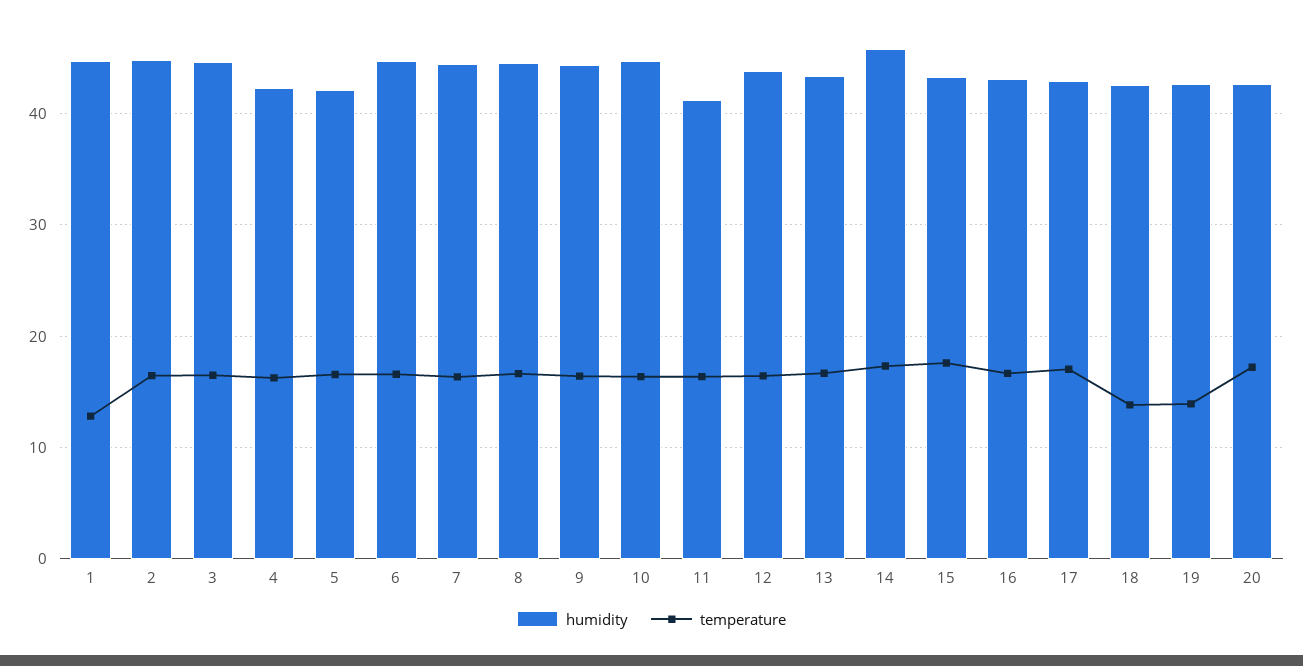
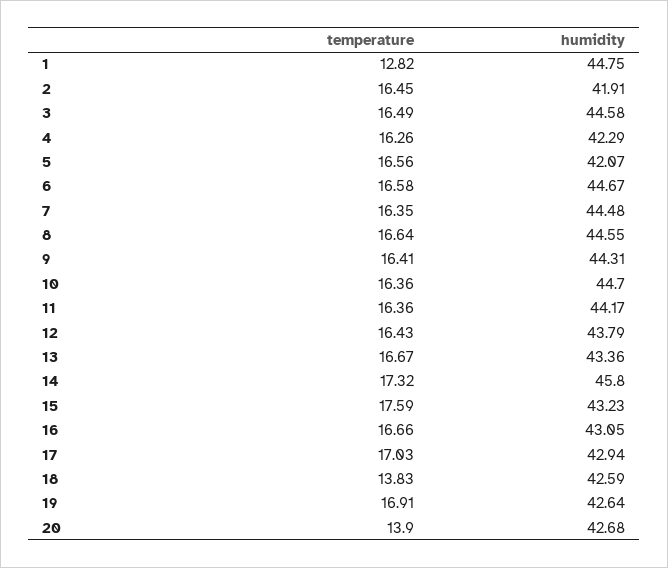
  {
    "humidity": {
      "1": 44.75,
-     "2": 45,
+     "2": 41.91,
      "3": 44.58,
      "4": 42.29,
      "5": 42.07,
      "6": 44.67,
      "7": 44.48,
      "8": 44.55,
      "9": 44.31,
      "10": 44.7,
-     "11": 41,
+     "11": 44.17,
      "12": 43.79,
      "13": 43.36,
      "14": 45.8,
      "15": 43.23,
      "16": 43.05,
      "17": 42.94,
      "18": 42.59,
      "19": 42.64,
      "20": 42.68
    },
    "temperature": {
      "1": 12.82,
      "2": 16.45,
      "3": 16.49,
      "4": 16.26,
      "5": 16.56,
      "6": 16.58,
      "7": 16.35,
      "8": 16.64,
      "9": 16.41,
      "10": 16.36,
      "11": 16.36,
      "12": 16.43,
      "13": 16.67,
      "14": 17.32,
      "15": 17.59,
      "16": 16.66,
      "17": 17.03,
      "18": 13.83,
-     "19": 14,
+     "19": 16.91,
-     "20": 17
+     "20": 13.9
    }
  }

